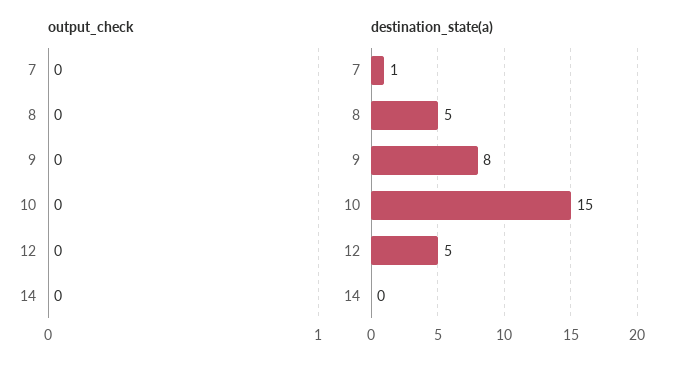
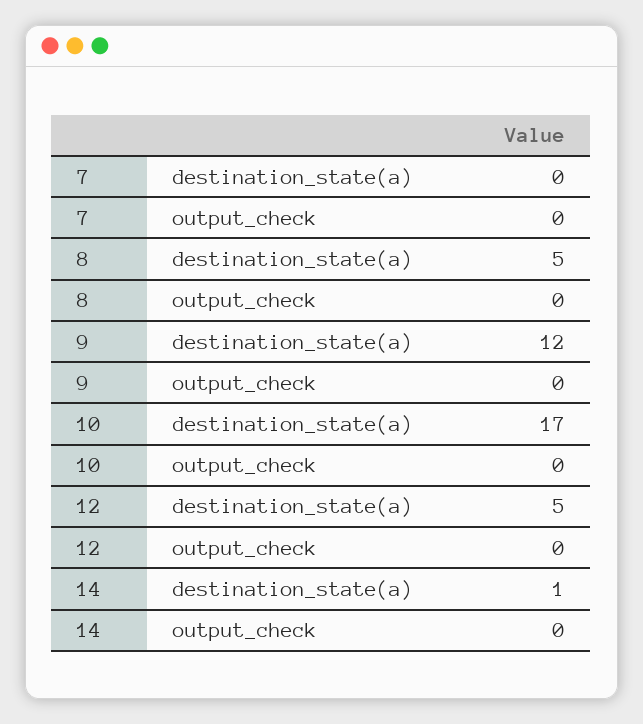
  {
    "output_check": {
      "7": 0,
      "8": 0,
      "9": 0,
      "10": 0,
      "12": 0,
      "14": 0
    },
    "destination_state(a)": {
-     "7": 1,
+     "7": 0,
      "8": 5,
-     "9": 8,
+     "9": 12,
-     "10": 15,
+     "10": 17,
      "12": 5,
-     "14": 0
+     "14": 1
    }
  }

